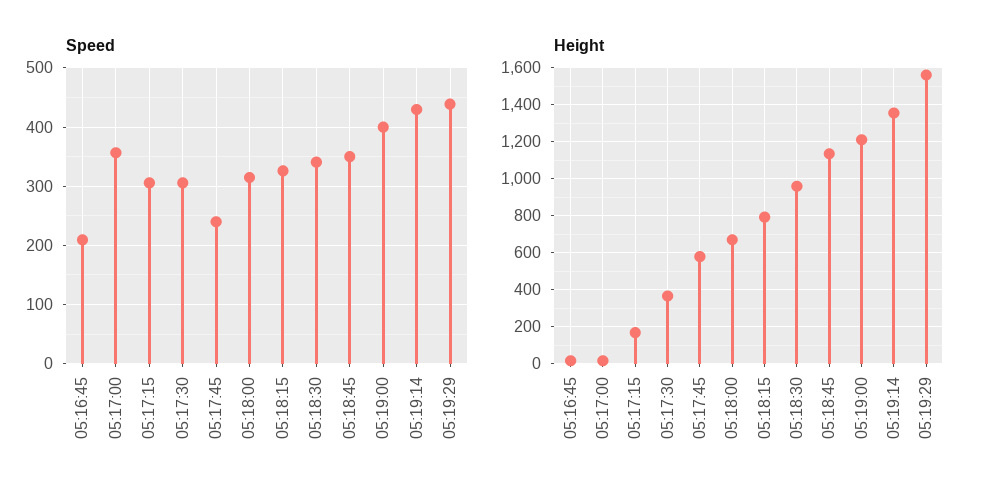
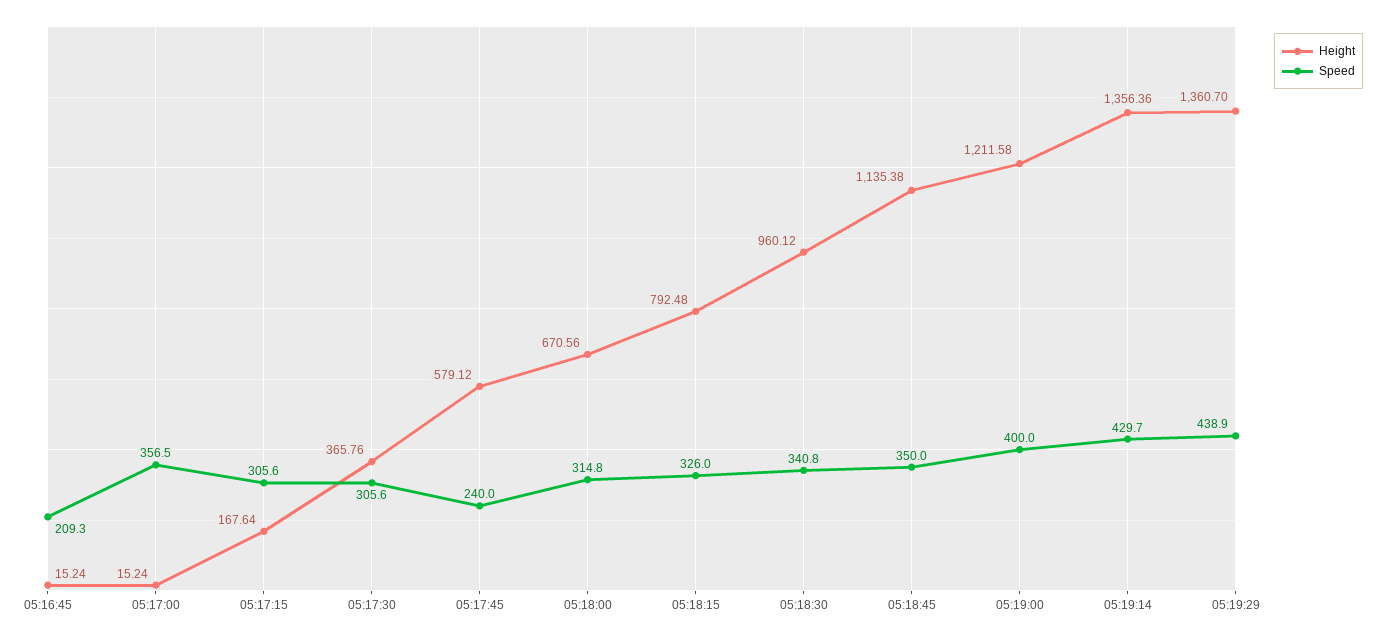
  {
    "Speed": {
      "05:16:45": 209.3,
      "05:17:00": 356.5,
      "05:17:15": 305.6,
      "05:17:30": 305.6,
      "05:17:45": 240,
      "05:18:00": 314.8,
      "05:18:15": 326,
      "05:18:30": 340.8,
      "05:18:45": 350,
      "05:19:00": 400,
      "05:19:14": 429.7,
      "05:19:29": 438.9
    },
    "Height": {
      "05:16:45": 15.24,
      "05:17:00": 15.24,
      "05:17:15": 167.64,
      "05:17:30": 365.76,
      "05:17:45": 579.12,
      "05:18:00": 670.56,
      "05:18:15": 792.48,
      "05:18:30": 960.12,
      "05:18:45": 1135.38,
      "05:19:00": 1211.58,
      "05:19:14": 1356.36,
-     "05:19:29": 1550
+     "05:19:29": 1360.7
    }
  }

